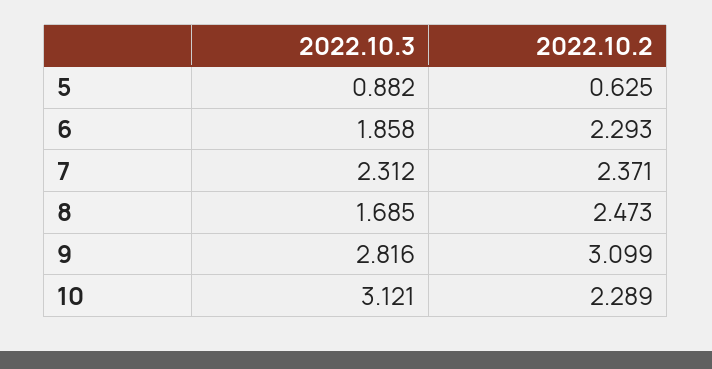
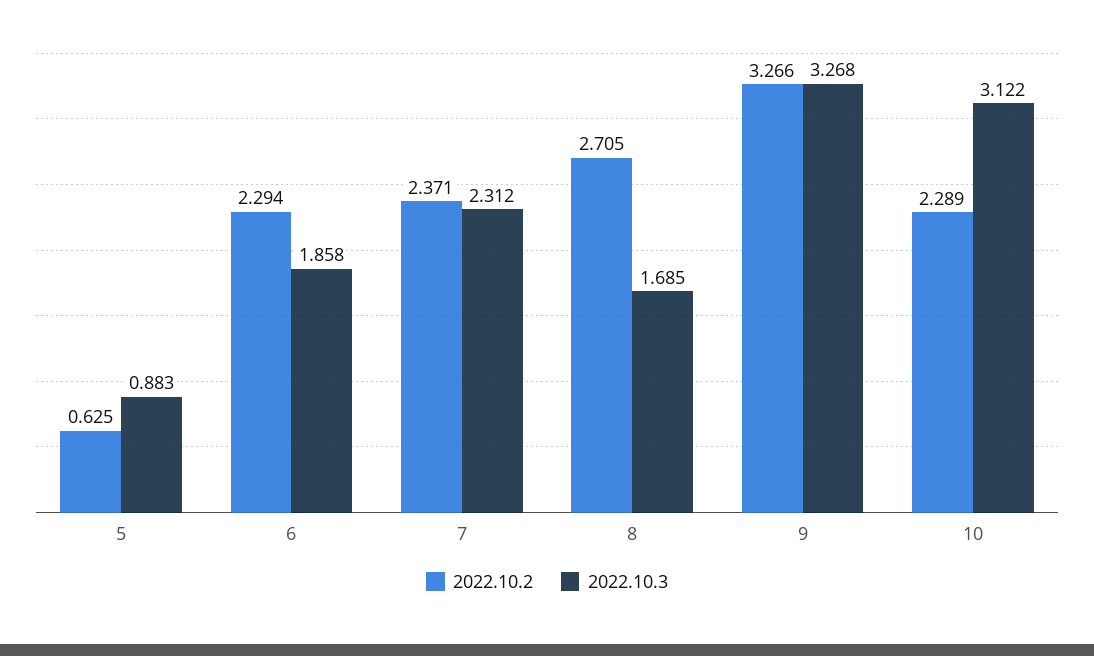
  {
    "2022.10.3": {
-     "5": 0.882,
+     "5": 0.883,
      "6": 1.858,
      "7": 2.312,
      "8": 1.685,
-     "9": 2.816,
+     "9": 3.268,
-     "10": 3.121
+     "10": 3.122
    },
    "2022.10.2": {
      "5": 0.625,
-     "6": 2.293,
+     "6": 2.294,
      "7": 2.371,
-     "8": 2.473,
+     "8": 2.705,
-     "9": 3.099,
+     "9": 3.266,
      "10": 2.289
    }
  }

